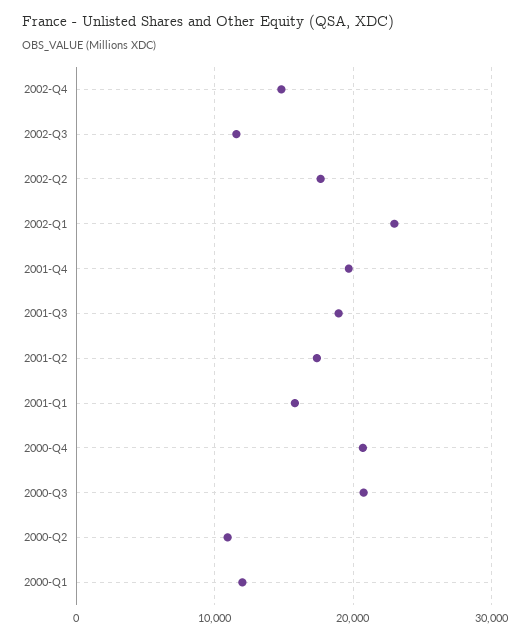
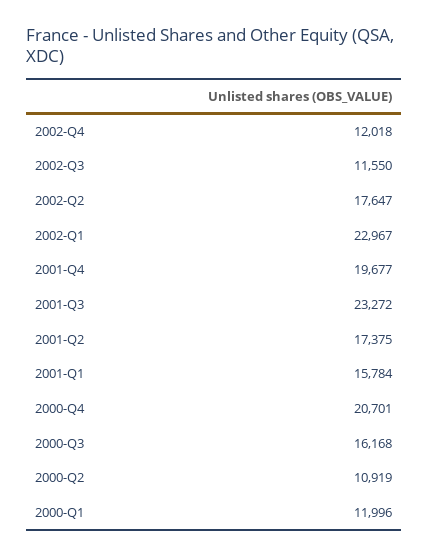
  {
-   "2002-Q4": 15000,
+   "2002-Q4": 12018,
    "2002-Q3": 11550,
    "2002-Q2": 17647,
    "2002-Q1": 22967,
    "2001-Q4": 19677,
-   "2001-Q3": 19000,
+   "2001-Q3": 23272,
    "2001-Q2": 17375,
    "2001-Q1": 15784,
    "2000-Q4": 20701,
-   "2000-Q3": 21000,
+   "2000-Q3": 16168,
    "2000-Q2": 10919,
    "2000-Q1": 11996
  }

